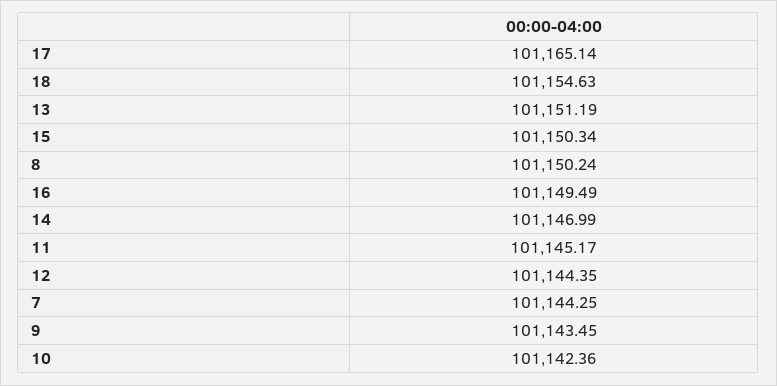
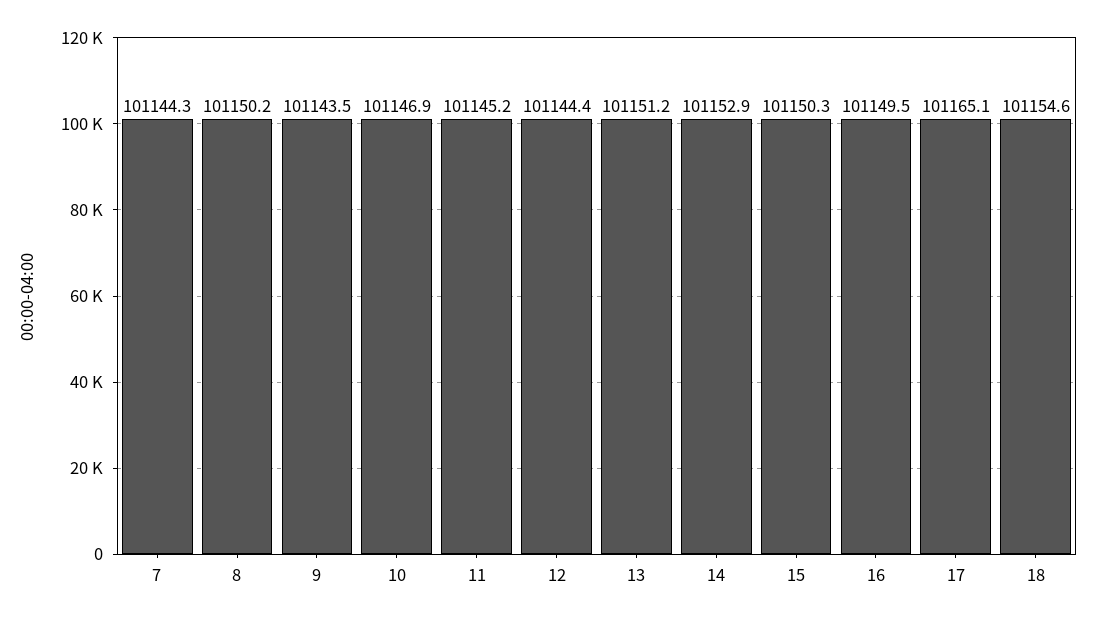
  {
    "17": 101165.14,
    "18": 101154.63,
    "13": 101151.19,
    "15": 101150.34,
    "8": 101150.24,
    "16": 101149.49,
-   "14": 101146.99,
+   "14": 101152.9,
    "11": 101145.17,
    "12": 101144.35,
    "7": 101144.25,
    "9": 101143.45,
-   "10": 101142.36
+   "10": 101146.9
  }

